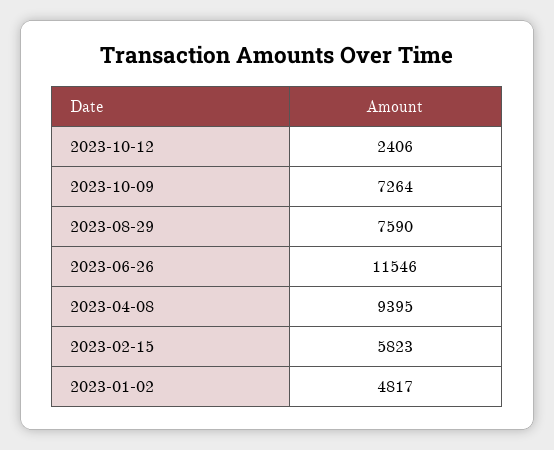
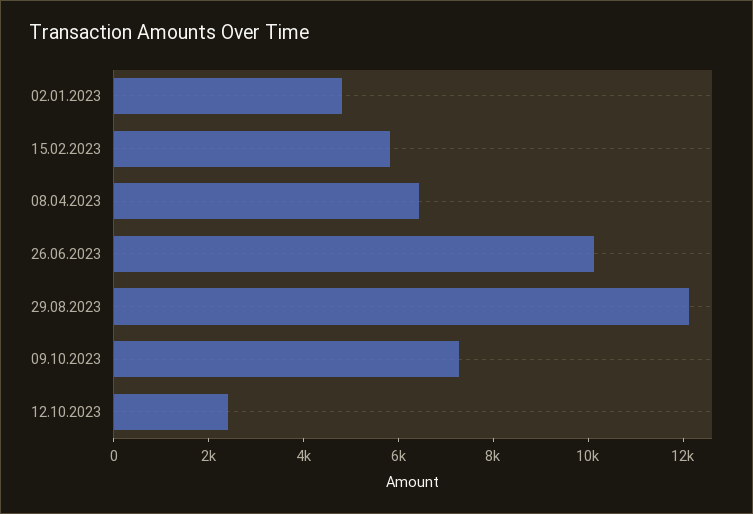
  {
    "2023-10-12": 2406,
    "2023-10-09": 7264,
-   "2023-08-29": 7590,
+   "2023-08-29": 12000,
-   "2023-06-26": 11546,
+   "2023-06-26": 10000,
-   "2023-04-08": 9395,
+   "2023-04-08": 6500,
    "2023-02-15": 5823,
    "2023-01-02": 4817
  }

